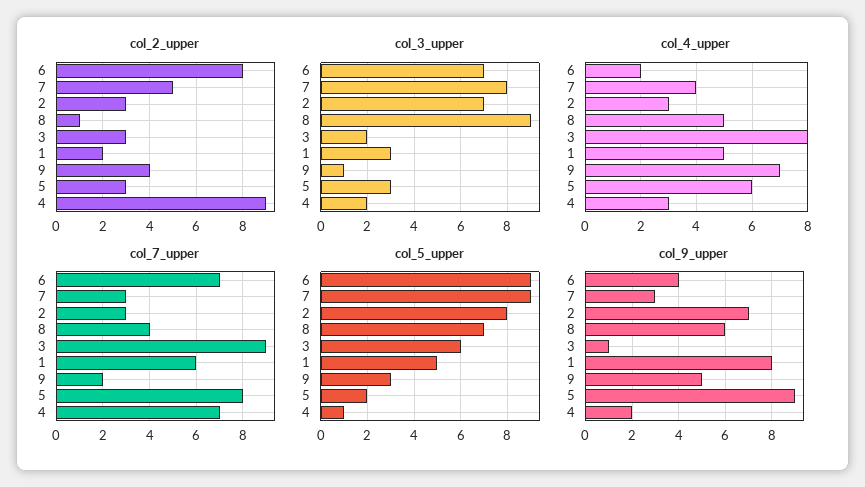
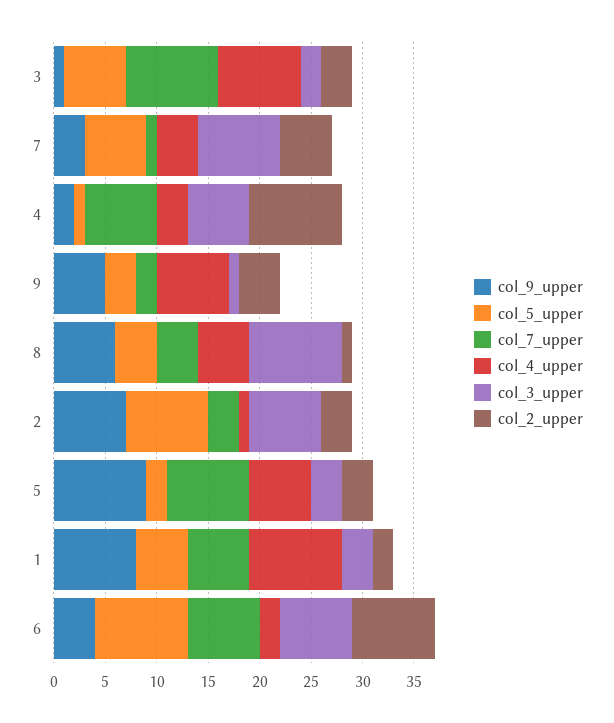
  {
    "col_2_upper": {
      "6": 8,
      "7": 5,
      "2": 3,
      "8": 1,
      "3": 3,
      "1": 2,
      "9": 4,
      "5": 3,
      "4": 9
    },
    "col_3_upper": {
      "6": 7,
      "7": 8,
      "2": 7,
      "8": 9,
      "3": 2,
      "1": 3,
      "9": 1,
      "5": 3,
-     "4": 2
+     "4": 6
    },
    "col_4_upper": {
      "6": 2,
      "7": 4,
-     "2": 3,
+     "2": 1,
      "8": 5,
      "3": 8,
-     "1": 5,
+     "1": 9,
      "9": 7,
      "5": 6,
      "4": 3
    },
    "col_7_upper": {
      "6": 7,
-     "7": 3,
+     "7": 1,
      "2": 3,
      "8": 4,
      "3": 9,
      "1": 6,
      "9": 2,
      "5": 8,
      "4": 7
    },
    "col_5_upper": {
      "6": 9,
-     "7": 9,
+     "7": 6,
      "2": 8,
-     "8": 7,
+     "8": 4,
      "3": 6,
      "1": 5,
      "9": 3,
      "5": 2,
      "4": 1
    },
    "col_9_upper": {
      "6": 4,
      "7": 3,
      "2": 7,
      "8": 6,
      "3": 1,
      "1": 8,
      "9": 5,
      "5": 9,
      "4": 2
    }
  }

